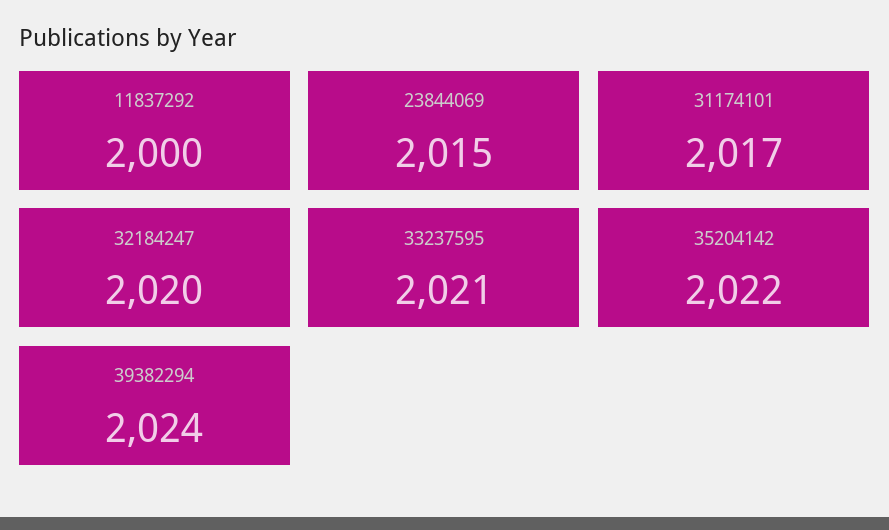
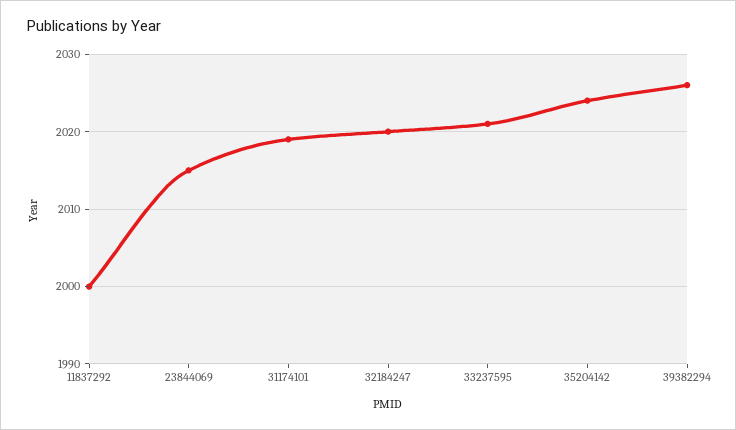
  {
    "11837292": 2000,
    "23844069": 2015,
-   "31174101": 2017,
+   "31174101": 2019,
    "32184247": 2020,
    "33237595": 2021,
-   "35204142": 2022,
+   "35204142": 2024,
-   "39382294": 2024
+   "39382294": 2026
  }

